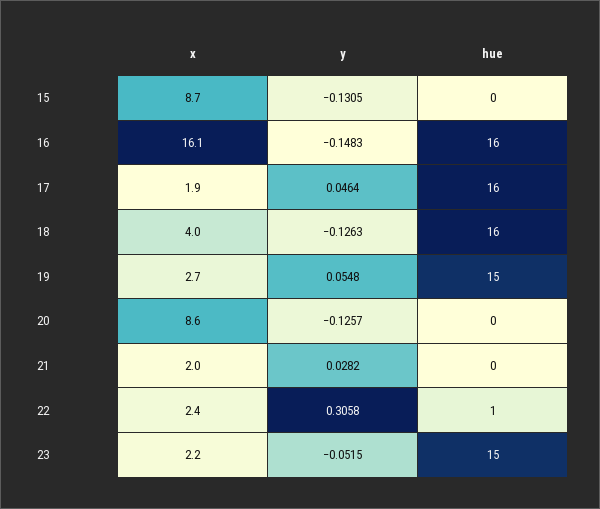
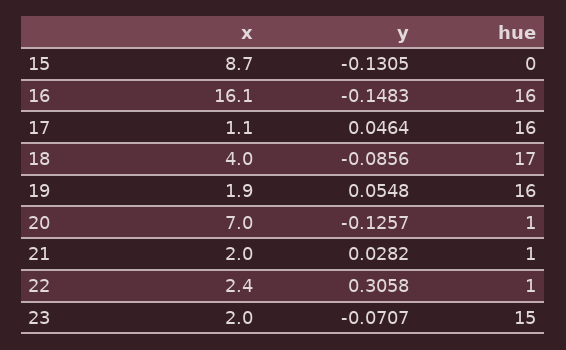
  {
    "x": {
      "15": 8.7,
      "16": 16.1,
-     "17": 1.9,
+     "17": 1.1,
      "18": 4,
-     "19": 2.7,
+     "19": 1.9,
-     "20": 8.6,
+     "20": 7,
      "21": 2,
      "22": 2.4,
-     "23": 2.2
+     "23": 2
    },
    "y": {
      "15": -0.1305,
      "16": -0.1483,
      "17": 0.0464,
-     "18": -0.1263,
+     "18": -0.0856,
      "19": 0.0548,
      "20": -0.1257,
      "21": 0.0282,
      "22": 0.3058,
-     "23": -0.0515
+     "23": -0.0707
    },
    "hue": {
      "15": 0,
      "16": 16,
      "17": 16,
-     "18": 16,
+     "18": 17,
-     "19": 15,
+     "19": 16,
-     "20": 0,
+     "20": 1,
-     "21": 0,
+     "21": 1,
      "22": 1,
      "23": 15
    }
  }

